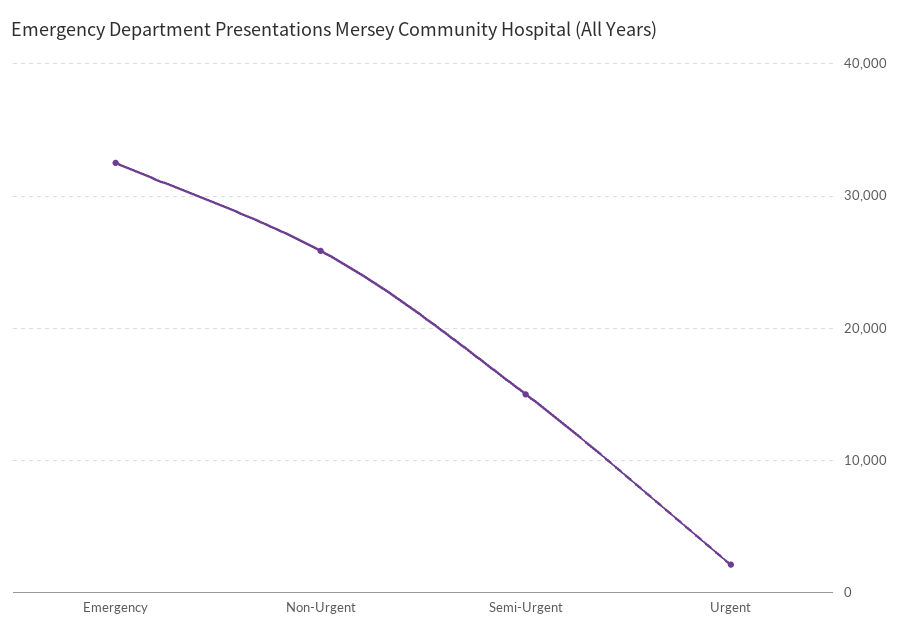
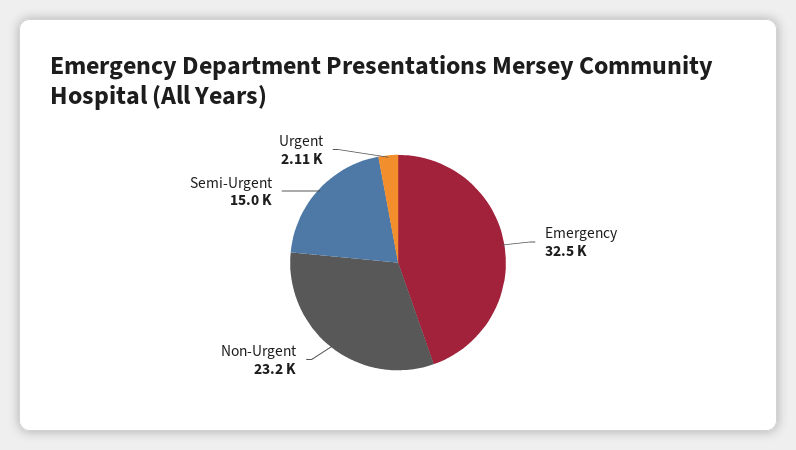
  {
    "Emergency": 32500,
-   "Non-Urgent": 26000,
+   "Non-Urgent": 23200,
    "Semi-Urgent": 15000,
    "Urgent": 2110
  }

